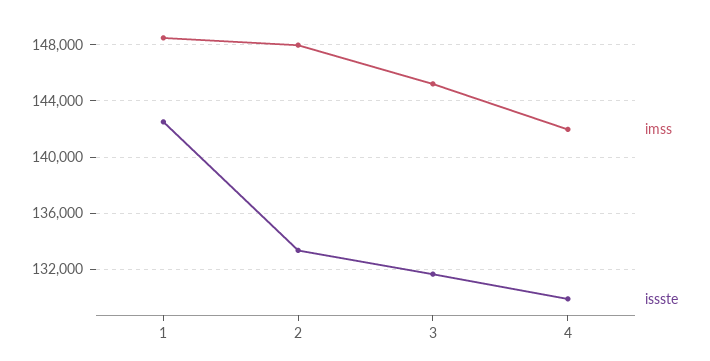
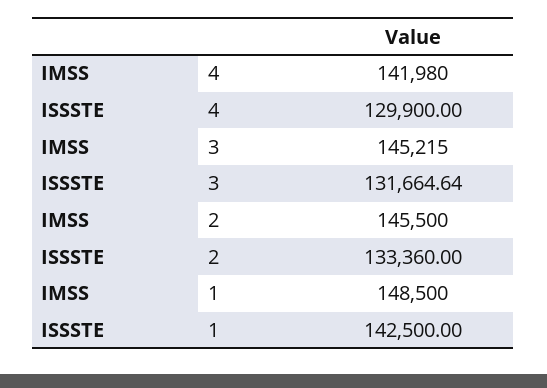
  {
    "imss": {
      "1": 148500,
-     "2": 148000,
+     "2": 145500,
      "3": 145215,
      "4": 141980
    },
    "issste": {
      "1": 142500,
      "2": 133360,
      "3": 131664.64,
      "4": 129900
    }
  }

